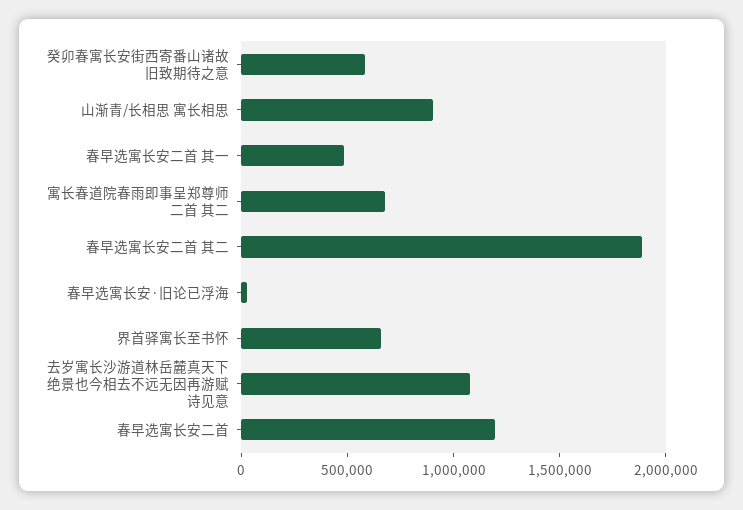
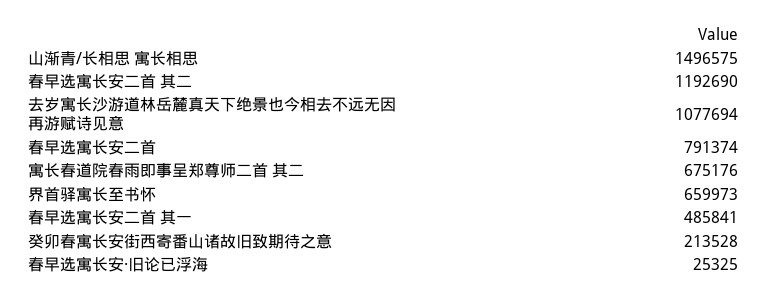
  {
-   "癸卯春寓长安街西寄番山诸故旧致期待之意": 600000,
+   "癸卯春寓长安街西寄番山诸故旧致期待之意": 213528,
-   "山渐青/长相思 寓长相思": 900000,
+   "山渐青/长相思 寓长相思": 1496575,
    "春早选寓长安二首 其一": 485841,
    "寓长春道院春雨即事呈郑尊师二首 其二": 675176,
-   "春早选寓长安二首 其二": 1900000,
+   "春早选寓长安二首 其二": 1192690,
    "春早选寓长安·旧论已浮海": 25325,
    "界首驿寓长至书怀": 659973,
    "去岁寓长沙游道林岳麓真天下绝景也今相去不远无因再游赋诗见意": 1077694,
-   "春早选寓长安二首": 1200000
+   "春早选寓长安二首": 791374
  }

